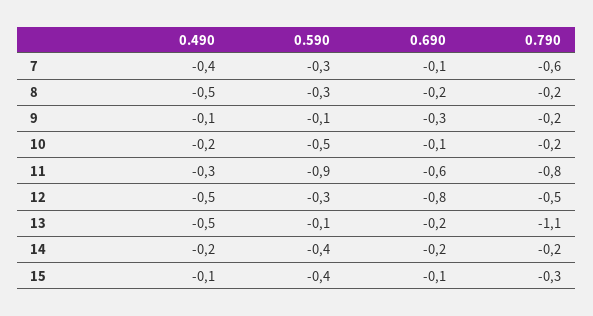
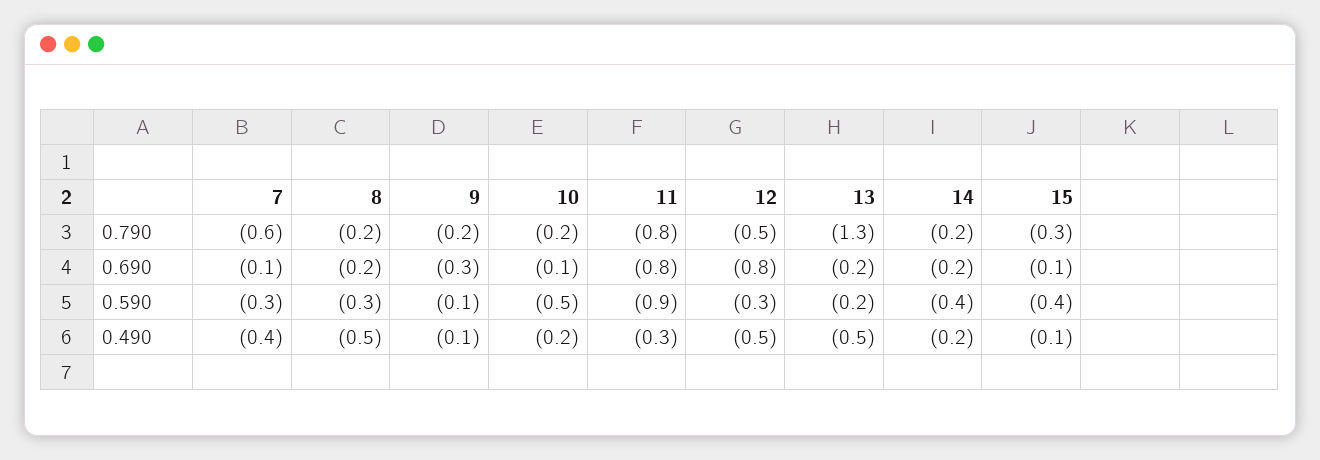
  {
    "0.490": {
      "7": -0.4,
      "8": -0.5,
      "9": -0.1,
      "10": -0.2,
      "11": -0.3,
      "12": -0.5,
      "13": -0.5,
      "14": -0.2,
      "15": -0.1
    },
    "0.590": {
      "7": -0.3,
      "8": -0.3,
      "9": -0.1,
      "10": -0.5,
      "11": -0.9,
      "12": -0.3,
-     "13": -0.1,
+     "13": -0.2,
      "14": -0.4,
      "15": -0.4
    },
    "0.690": {
      "7": -0.1,
      "8": -0.2,
      "9": -0.3,
      "10": -0.1,
-     "11": -0.6,
+     "11": -0.8,
      "12": -0.8,
      "13": -0.2,
      "14": -0.2,
      "15": -0.1
    },
    "0.790": {
      "7": -0.6,
      "8": -0.2,
      "9": -0.2,
      "10": -0.2,
      "11": -0.8,
      "12": -0.5,
-     "13": -1.1,
+     "13": -1.3,
      "14": -0.2,
      "15": -0.3
    }
  }

